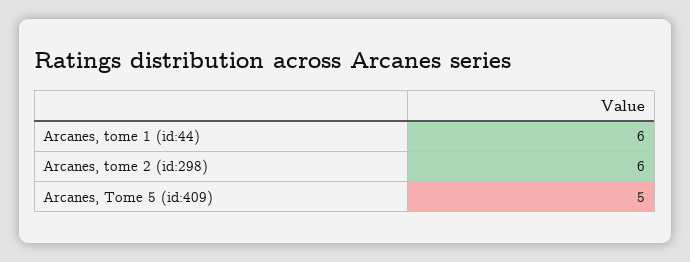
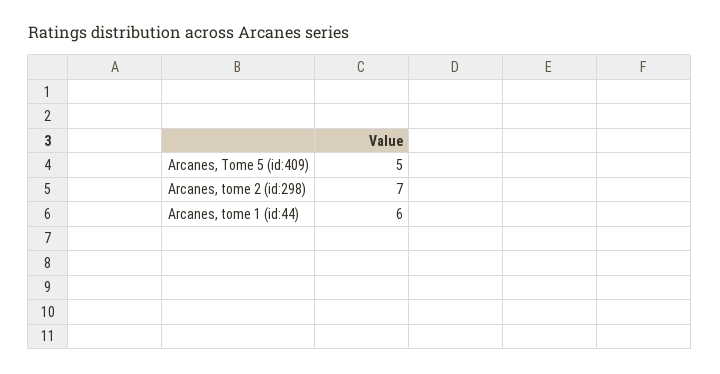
  {
    "Arcanes, tome 1 (id:44)": 6,
-   "Arcanes, tome 2 (id:298)": 6,
+   "Arcanes, tome 2 (id:298)": 7,
    "Arcanes, Tome 5 (id:409)": 5
  }

